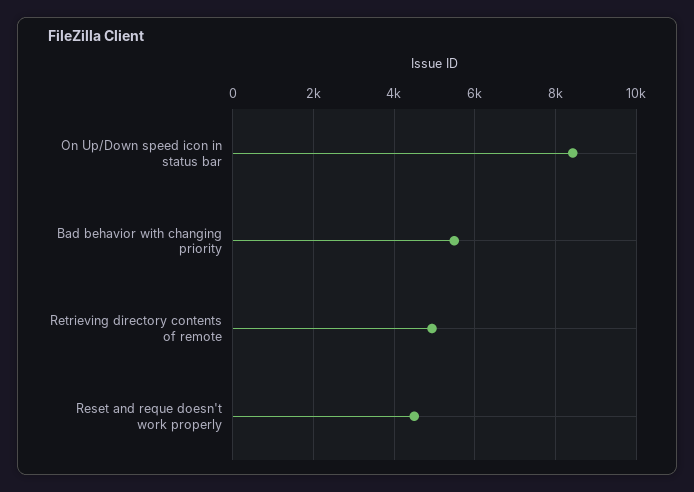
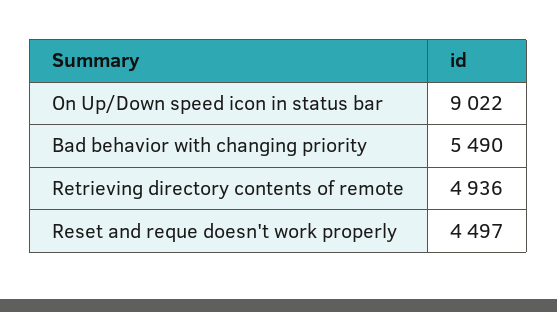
  {
-   "On Up/Down speed icon in status bar": 8400,
+   "On Up/Down speed icon in status bar": 9022,
    "Bad behavior with changing priority": 5490,
    "Retrieving directory contents of remote": 4936,
    "Reset and reque doesn't work properly": 4497
  }

